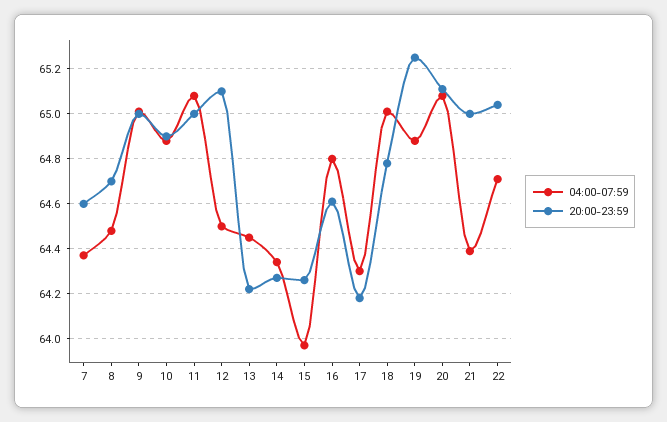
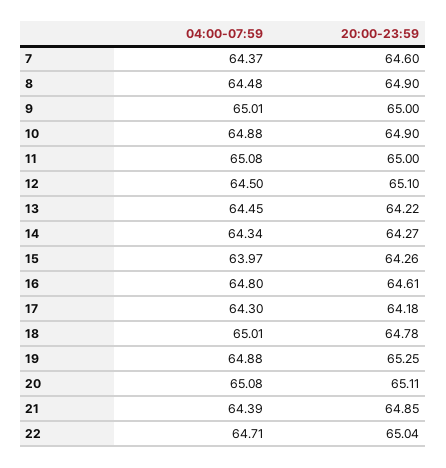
  {
    "04:00-07:59": {
      "7": 64.37,
      "8": 64.48,
      "9": 65.01,
      "10": 64.88,
      "11": 65.08,
      "12": 64.5,
      "13": 64.45,
      "14": 64.34,
      "15": 63.97,
      "16": 64.8,
      "17": 64.3,
      "18": 65.01,
      "19": 64.88,
      "20": 65.08,
      "21": 64.39,
      "22": 64.71
    },
    "20:00-23:59": {
      "7": 64.6,
-     "8": 64.7,
+     "8": 64.9,
      "9": 65,
      "10": 64.9,
      "11": 65,
      "12": 65.1,
      "13": 64.22,
      "14": 64.27,
      "15": 64.26,
      "16": 64.61,
      "17": 64.18,
      "18": 64.78,
      "19": 65.25,
      "20": 65.11,
-     "21": 65,
+     "21": 64.85,
      "22": 65.04
    }
  }

